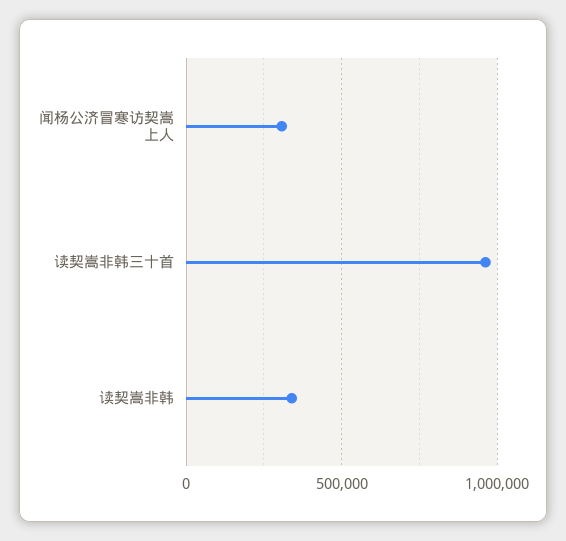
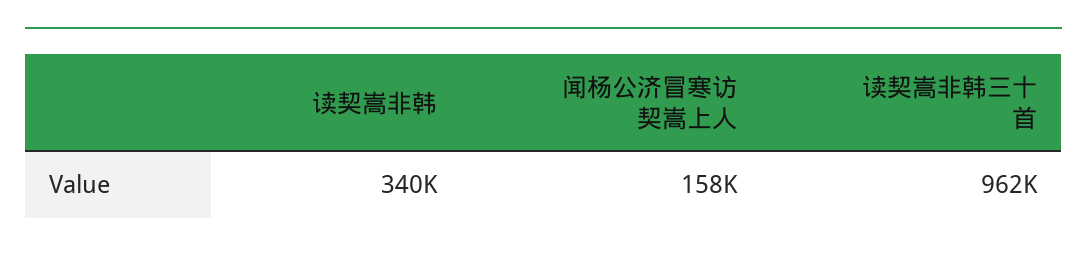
  {
-   "闻杨公济冒寒访契嵩上人": 300000,
+   "闻杨公济冒寒访契嵩上人": 158000,
    "读契嵩非韩三十首": 962000,
    "读契嵩非韩": 340000
  }

